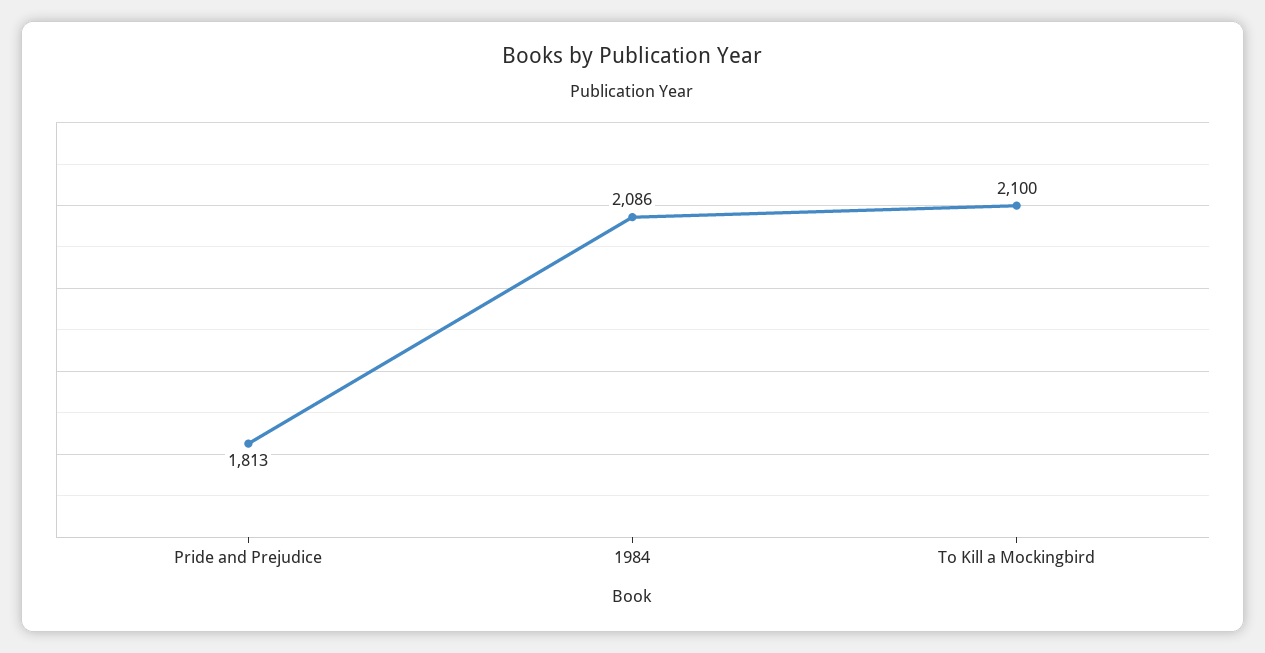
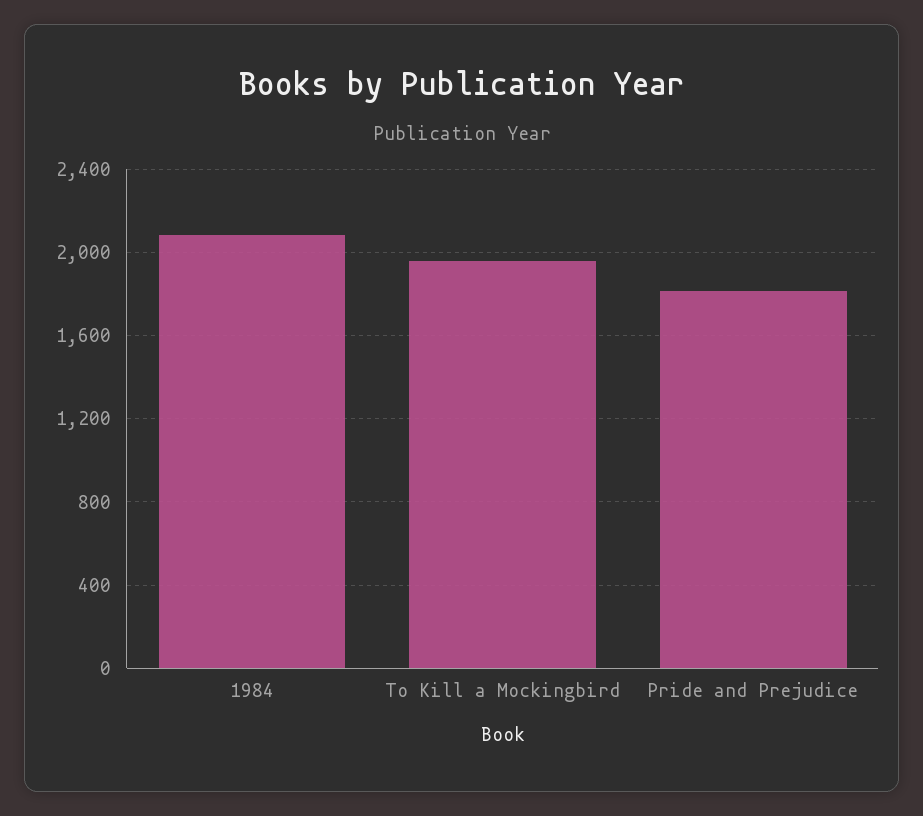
  {
    "Pride and Prejudice": 1813,
    "1984": 2086,
-   "To Kill a Mockingbird": 2100
+   "To Kill a Mockingbird": 1950
  }

